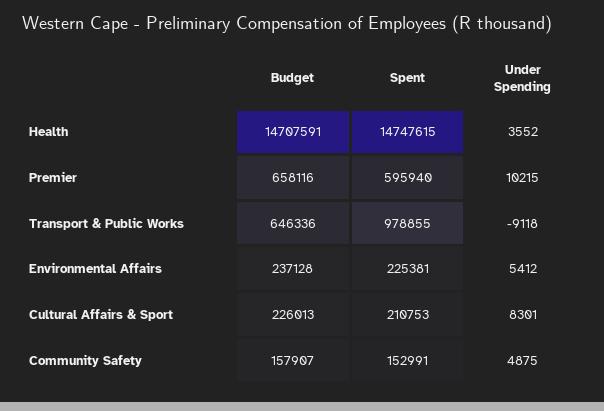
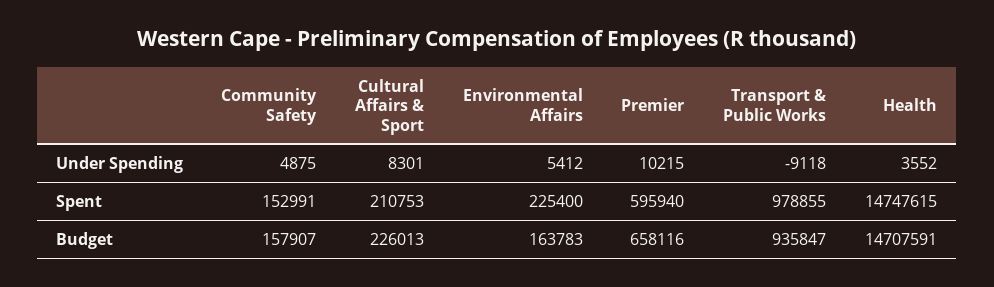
  {
    "Budget": {
      "Health": 14707591,
      "Premier": 658116,
-     "Transport & Public Works": 646336,
+     "Transport & Public Works": 935847,
-     "Environmental Affairs": 237128,
+     "Environmental Affairs": 163783,
      "Cultural Affairs & Sport": 226013,
      "Community Safety": 157907
    },
    "Spent": {
      "Health": 14747615,
      "Premier": 595940,
      "Transport & Public Works": 978855,
-     "Environmental Affairs": 225381,
+     "Environmental Affairs": 225400,
      "Cultural Affairs & Sport": 210753,
      "Community Safety": 152991
    },
    "Under Spending": {
      "Health": 3552,
      "Premier": 10215,
      "Transport & Public Works": -9118,
      "Environmental Affairs": 5412,
      "Cultural Affairs & Sport": 8301,
      "Community Safety": 4875
    }
  }

